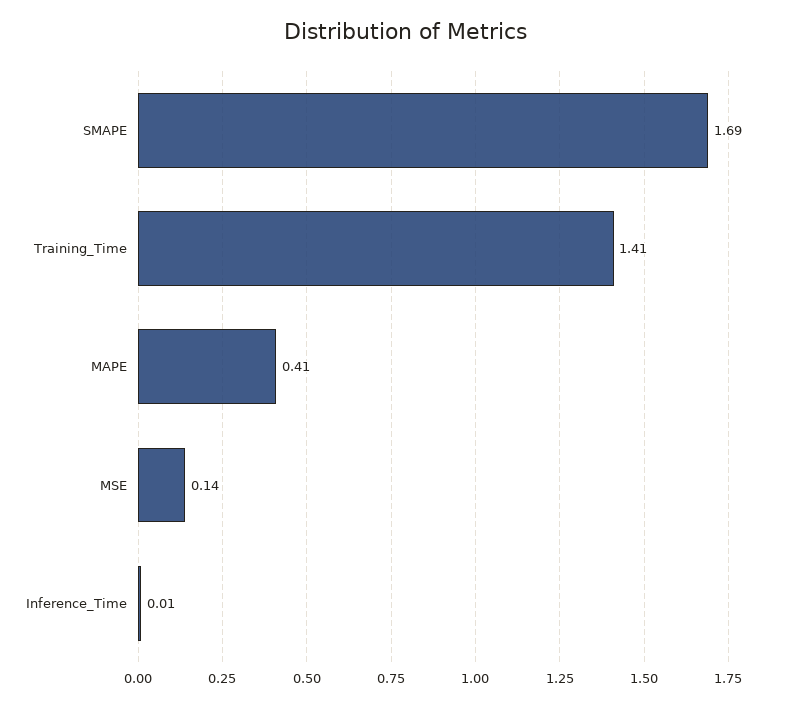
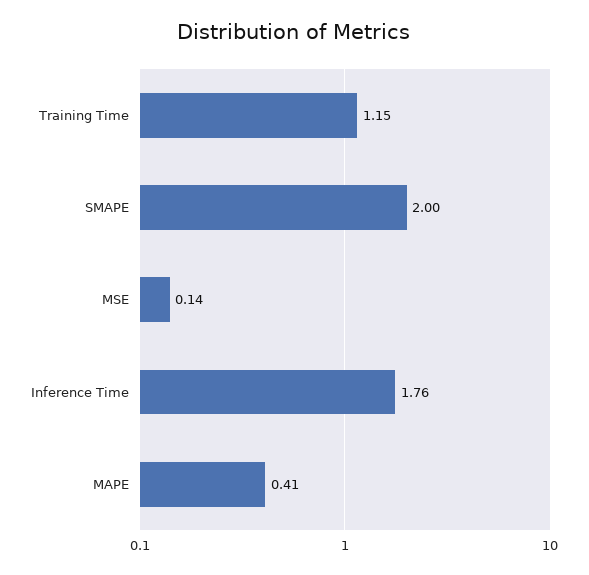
  {
-   "SMAPE": 1.69,
+   "SMAPE": 2,
-   "Training_Time": 1.41,
+   "Training_Time": 1.15,
    "MAPE": 0.41,
    "MSE": 0.14,
-   "Inference_Time": 0.01
+   "Inference_Time": 1.76
  }

